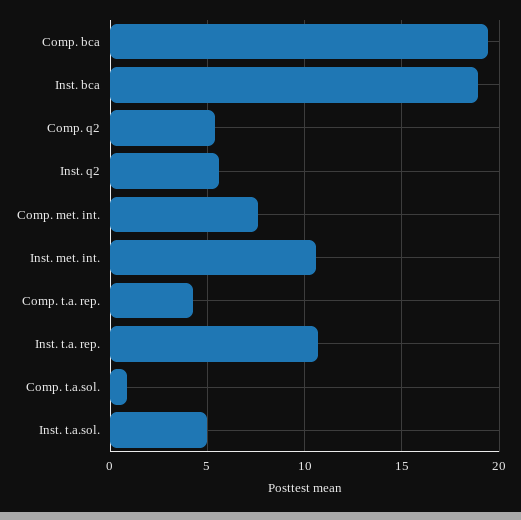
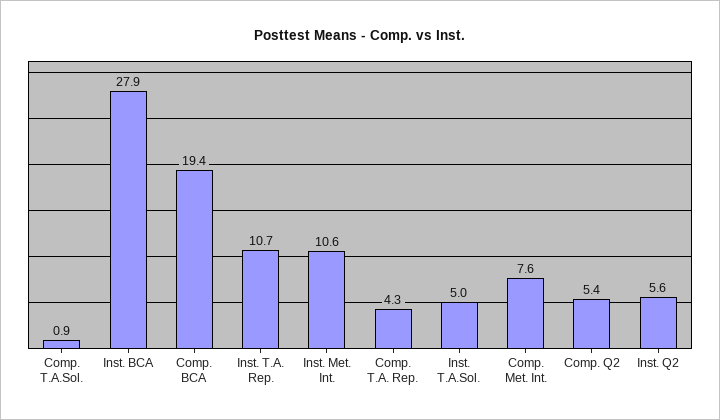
  {
    "Comp. bca": 19.4,
-   "Inst. bca": 19,
+   "Inst. bca": 27.9,
    "Comp. q2": 5.4,
    "Inst. q2": 5.6,
    "Comp. met. int.": 7.6,
    "Inst. met. int.": 10.6,
    "Comp. t.a. rep.": 4.3,
    "Inst. t.a. rep.": 10.7,
    "Comp. t.a.sol.": 0.9,
    "Inst. t.a.sol.": 5
  }

